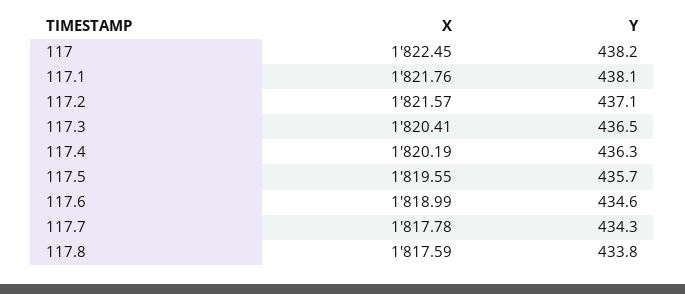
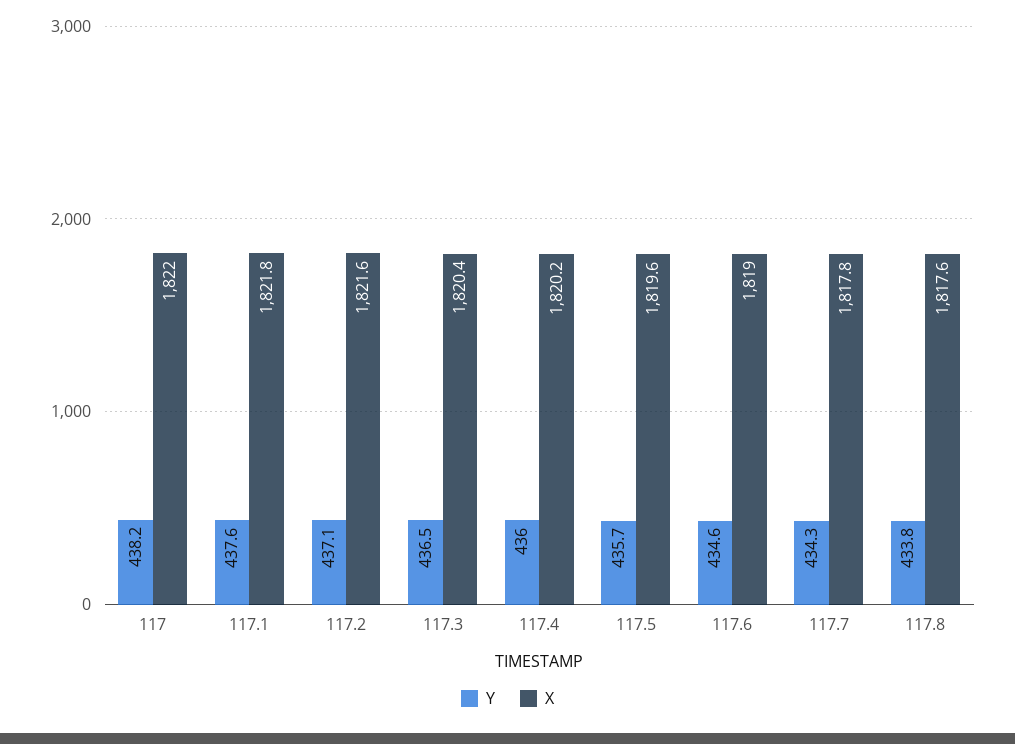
  {
    "X": {
-     "117": 1822.45,
+     "117": 1822,
      "117.1": 1821.76,
      "117.2": 1821.57,
      "117.3": 1820.41,
      "117.4": 1820.19,
      "117.5": 1819.55,
      "117.6": 1818.99,
      "117.7": 1817.78,
      "117.8": 1817.59
    },
    "Y": {
      "117": 438.2,
-     "117.1": 438.1,
+     "117.1": 437.6,
      "117.2": 437.1,
      "117.3": 436.5,
-     "117.4": 436.3,
+     "117.4": 436,
      "117.5": 435.7,
      "117.6": 434.6,
      "117.7": 434.3,
      "117.8": 433.8
    }
  }

